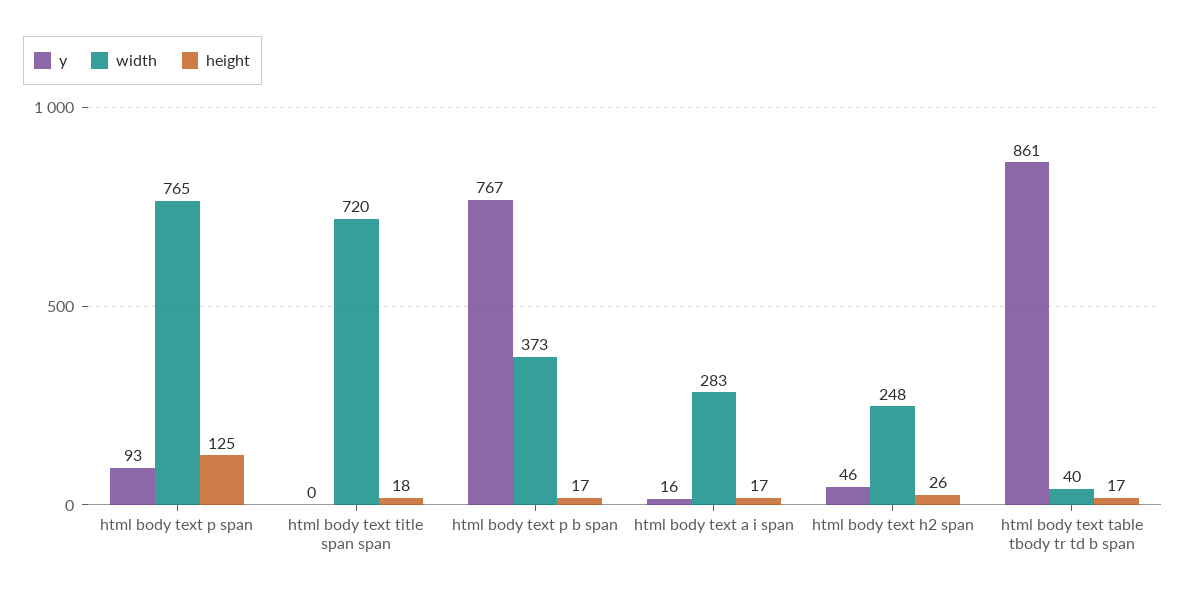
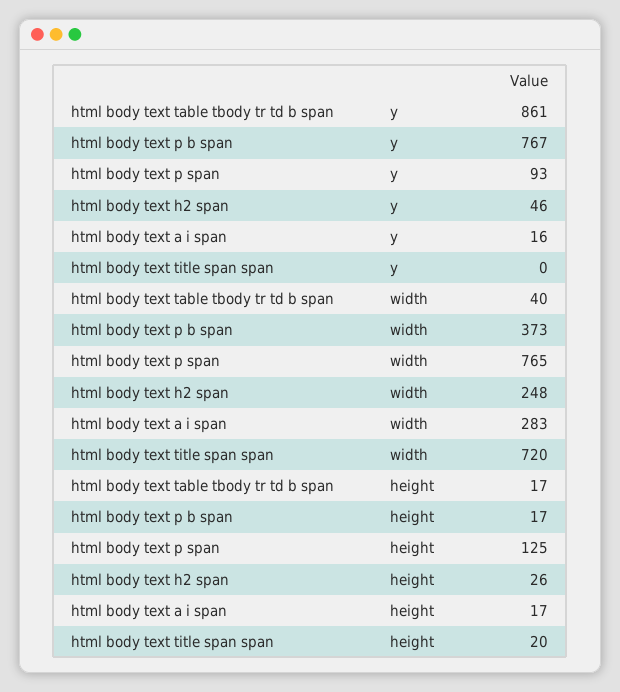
  {
    "y": {
      "html body text p span": 93,
      "html body text title span span": 0,
      "html body text p b span": 767,
      "html body text a i span": 16,
      "html body text h2 span": 46,
      "html body text table tbody tr td b span": 861
    },
    "width": {
      "html body text p span": 765,
      "html body text title span span": 720,
      "html body text p b span": 373,
      "html body text a i span": 283,
      "html body text h2 span": 248,
      "html body text table tbody tr td b span": 40
    },
    "height": {
      "html body text p span": 125,
-     "html body text title span span": 18,
+     "html body text title span span": 20,
      "html body text p b span": 17,
      "html body text a i span": 17,
      "html body text h2 span": 26,
      "html body text table tbody tr td b span": 17
    }
  }

